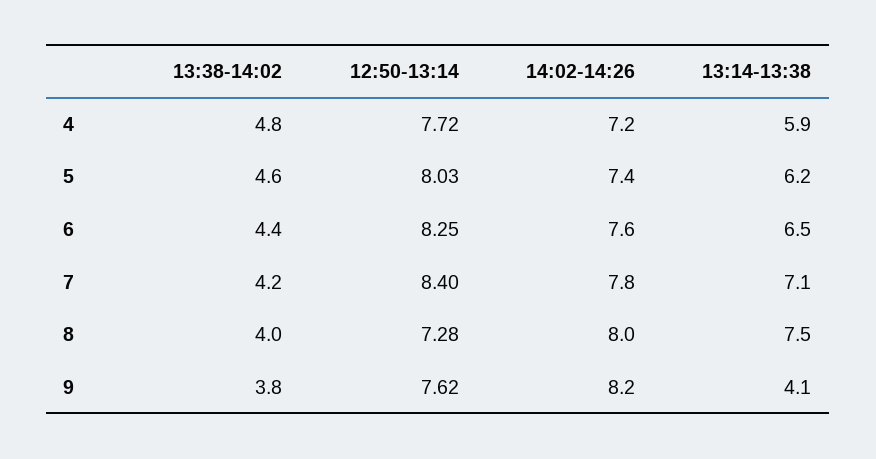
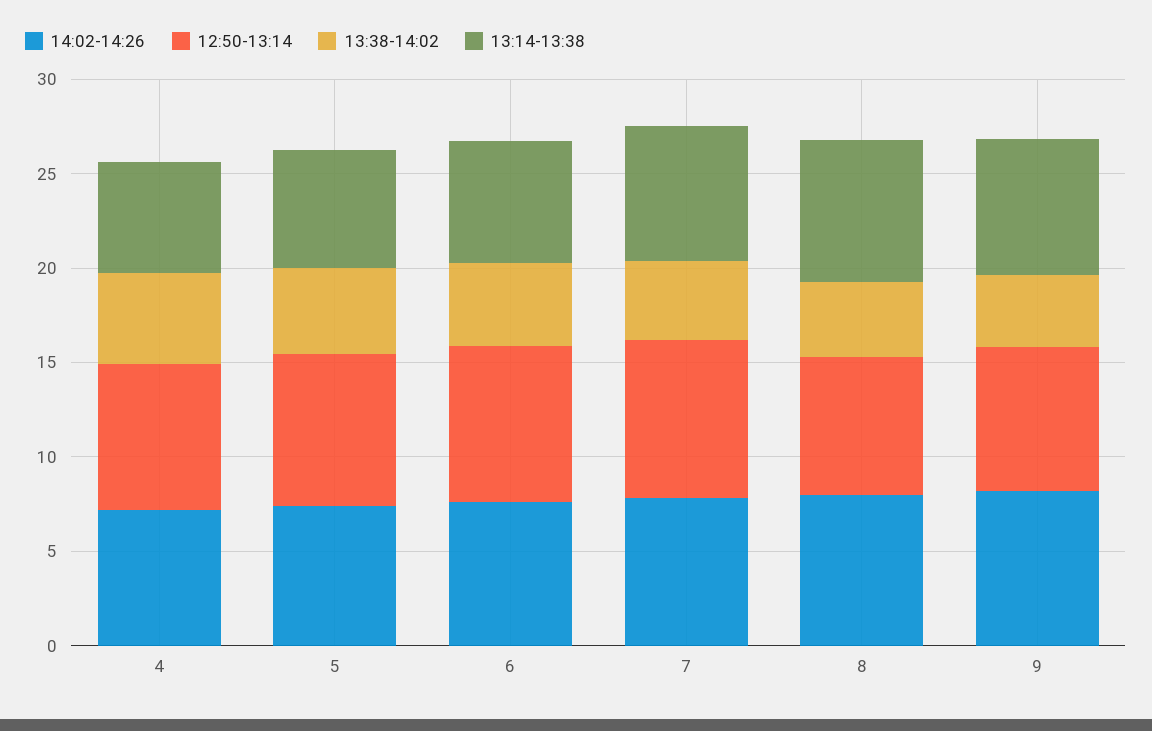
  {
    "13:38-14:02": {
      "4": 4.8,
      "5": 4.6,
      "6": 4.4,
      "7": 4.2,
      "8": 4,
      "9": 3.8
    },
    "12:50-13:14": {
      "4": 7.72,
      "5": 8.03,
      "6": 8.25,
      "7": 8.4,
      "8": 7.28,
      "9": 7.62
    },
    "14:02-14:26": {
      "4": 7.2,
      "5": 7.4,
      "6": 7.6,
      "7": 7.8,
      "8": 8,
      "9": 8.2
    },
    "13:14-13:38": {
      "4": 5.9,
      "5": 6.2,
      "6": 6.5,
      "7": 7.1,
      "8": 7.5,
-     "9": 4.1
+     "9": 7
    }
  }

